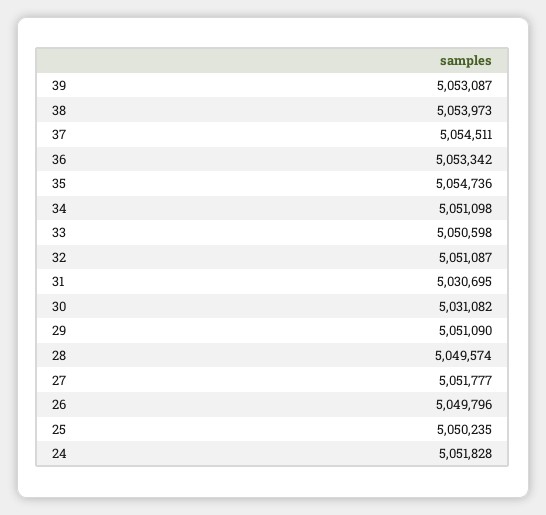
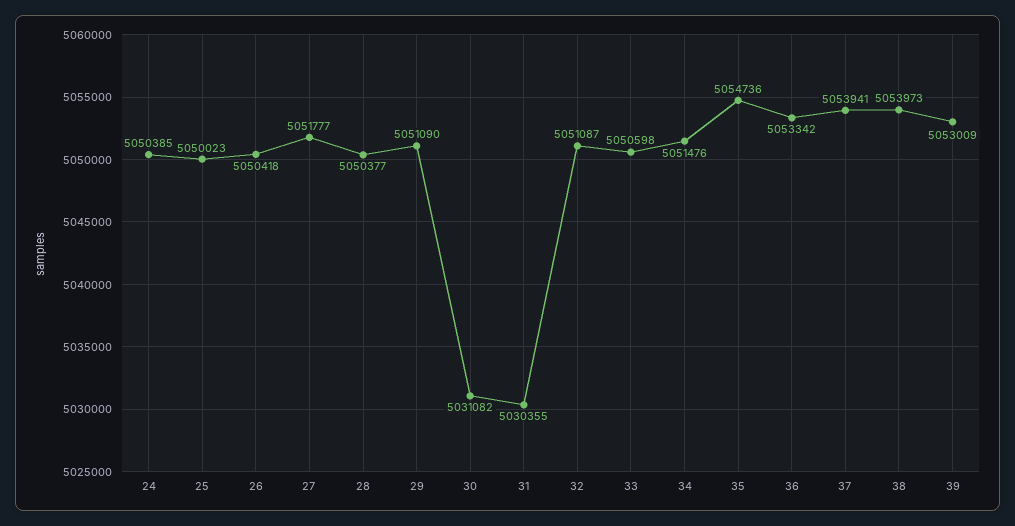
  {
-   "39": 5053087,
+   "39": 5053009,
    "38": 5053973,
-   "37": 5054511,
+   "37": 5053941,
    "36": 5053342,
    "35": 5054736,
-   "34": 5051098,
+   "34": 5051476,
    "33": 5050598,
    "32": 5051087,
-   "31": 5030695,
+   "31": 5030355,
    "30": 5031082,
    "29": 5051090,
-   "28": 5049574,
+   "28": 5050377,
    "27": 5051777,
-   "26": 5049796,
+   "26": 5050418,
-   "25": 5050235,
+   "25": 5050023,
-   "24": 5051828
+   "24": 5050385
  }

